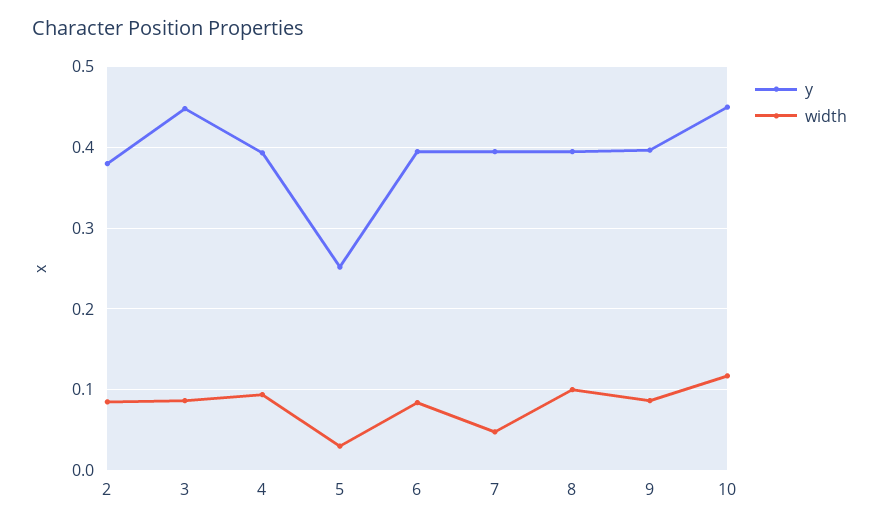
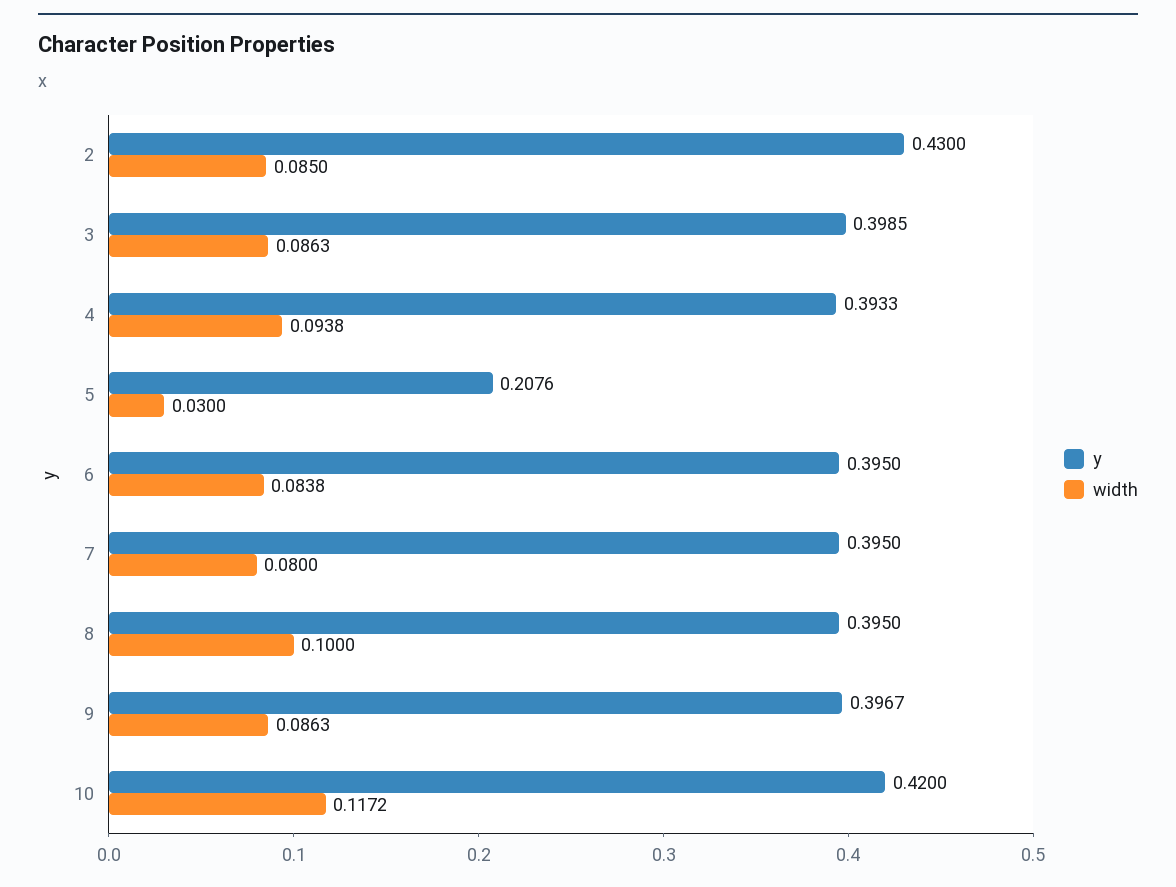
  {
    "y": {
-     "2": 0.38,
+     "2": 0.43,
-     "3": 0.45,
+     "3": 0.3985,
      "4": 0.3933,
-     "5": 0.25,
+     "5": 0.2076,
      "6": 0.395,
      "7": 0.395,
      "8": 0.395,
      "9": 0.3967,
-     "10": 0.45
+     "10": 0.42
    },
    "width": {
      "2": 0.085,
      "3": 0.0863,
      "4": 0.0938,
      "5": 0.03,
      "6": 0.0838,
-     "7": 0.05,
+     "7": 0.08,
      "8": 0.1,
      "9": 0.0863,
      "10": 0.1172
    }
  }

